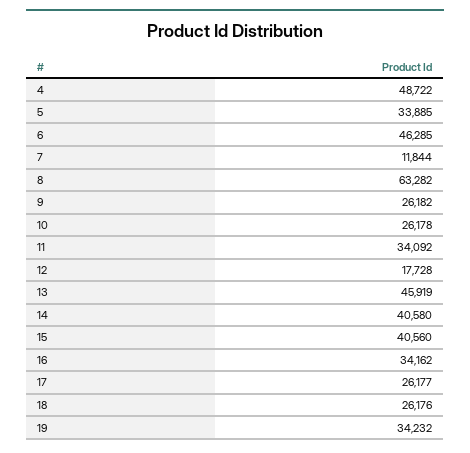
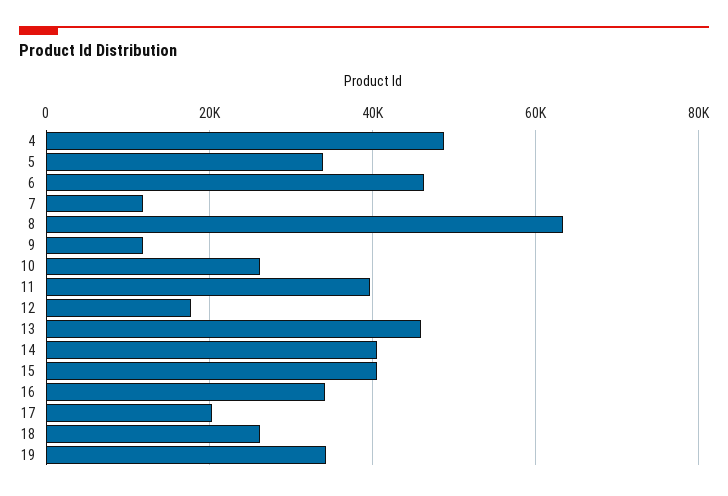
  {
    "4": 48722,
    "5": 33885,
    "6": 46285,
    "7": 11844,
    "8": 63282,
-   "9": 26182,
+   "9": 12000,
    "10": 26178,
-   "11": 34092,
+   "11": 40000,
    "12": 17728,
    "13": 45919,
    "14": 40580,
    "15": 40560,
    "16": 34162,
-   "17": 26177,
+   "17": 20000,
    "18": 26176,
    "19": 34232
  }

